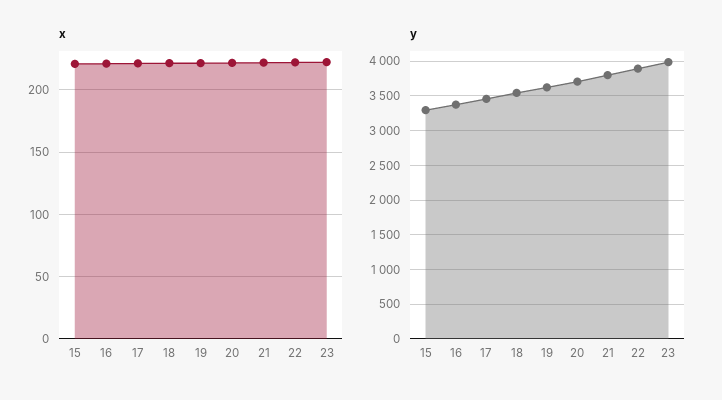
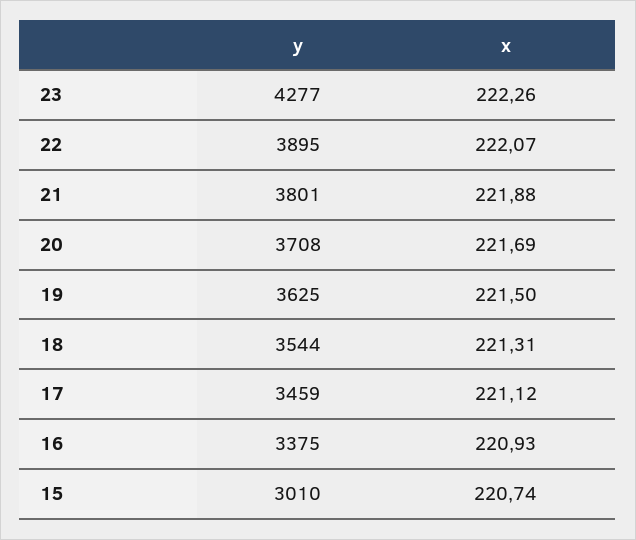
  {
    "x": {
      "15": 220.74,
      "16": 220.93,
      "17": 221.12,
      "18": 221.31,
      "19": 221.5,
      "20": 221.69,
      "21": 221.88,
      "22": 222.07,
      "23": 222.26
    },
    "y": {
-     "15": 3300,
+     "15": 3010,
      "16": 3375,
      "17": 3459,
      "18": 3544,
      "19": 3625,
      "20": 3708,
      "21": 3801,
      "22": 3895,
-     "23": 4000
+     "23": 4277
    }
  }

